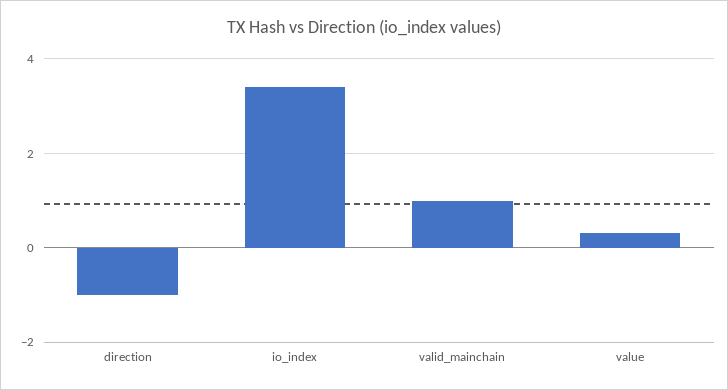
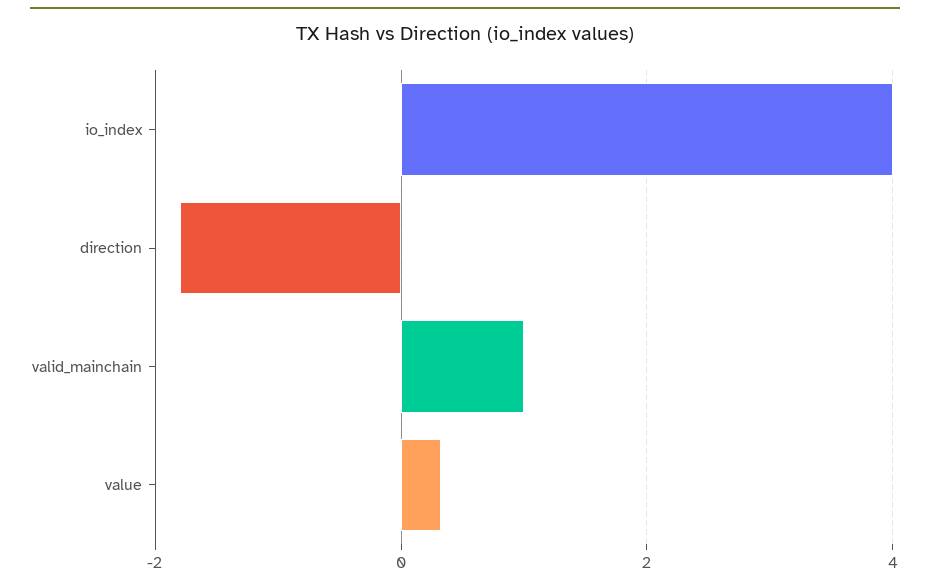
  {
-   "direction": -1,
+   "direction": -1.8,
-   "io_index": 3.4,
+   "io_index": 4,
    "valid_mainchain": 1,
    "value": 0.4
  }

